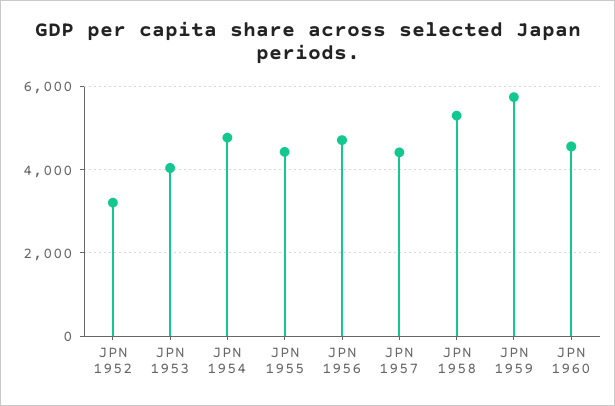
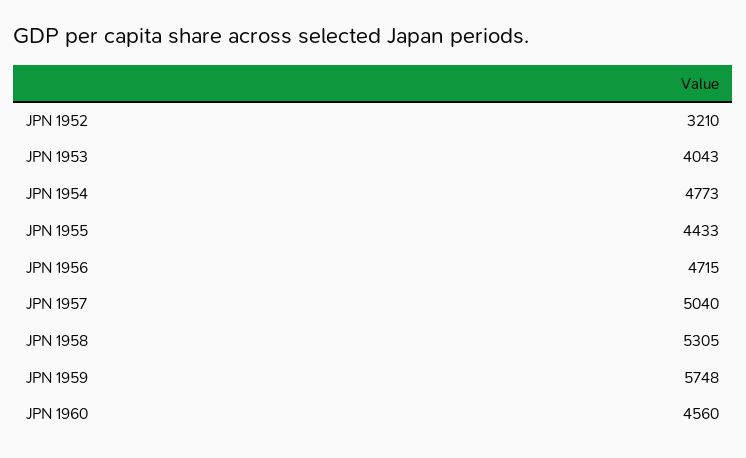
  {
    "JPN 1952": 3210,
    "JPN 1953": 4043,
    "JPN 1954": 4773,
    "JPN 1955": 4433,
    "JPN 1956": 4715,
-   "JPN 1957": 4400,
+   "JPN 1957": 5040,
    "JPN 1958": 5305,
    "JPN 1959": 5748,
    "JPN 1960": 4560
  }

